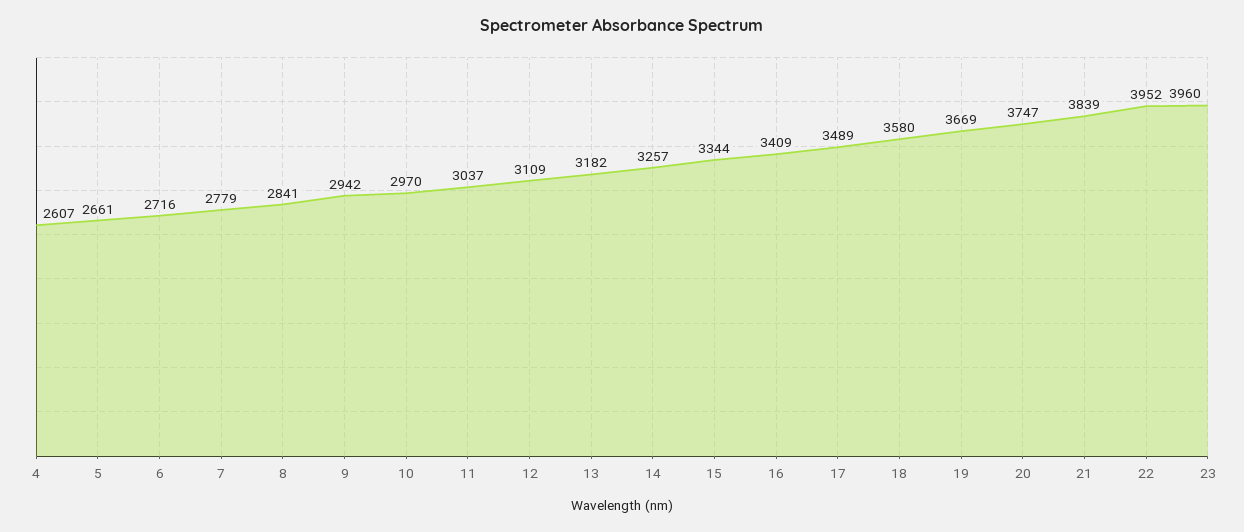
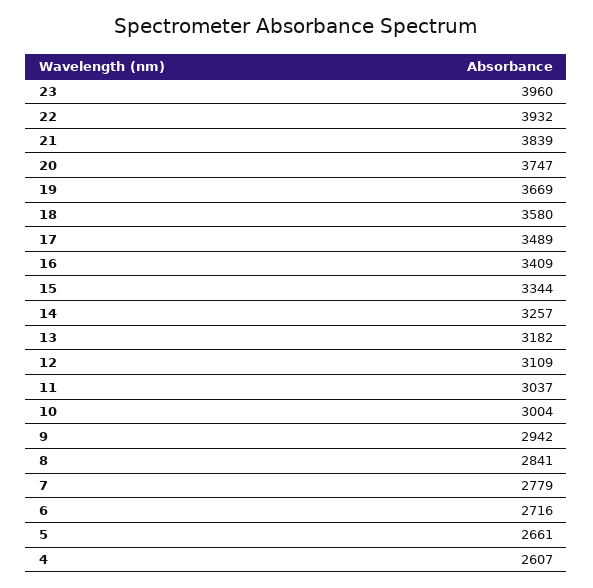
  {
    "4": 2607,
    "5": 2661,
    "6": 2716,
    "7": 2779,
    "8": 2841,
    "9": 2942,
-   "10": 2970,
+   "10": 3004,
    "11": 3037,
    "12": 3109,
    "13": 3182,
    "14": 3257,
    "15": 3344,
    "16": 3409,
    "17": 3489,
    "18": 3580,
    "19": 3669,
    "20": 3747,
    "21": 3839,
-   "22": 3952,
+   "22": 3932,
    "23": 3960
  }

